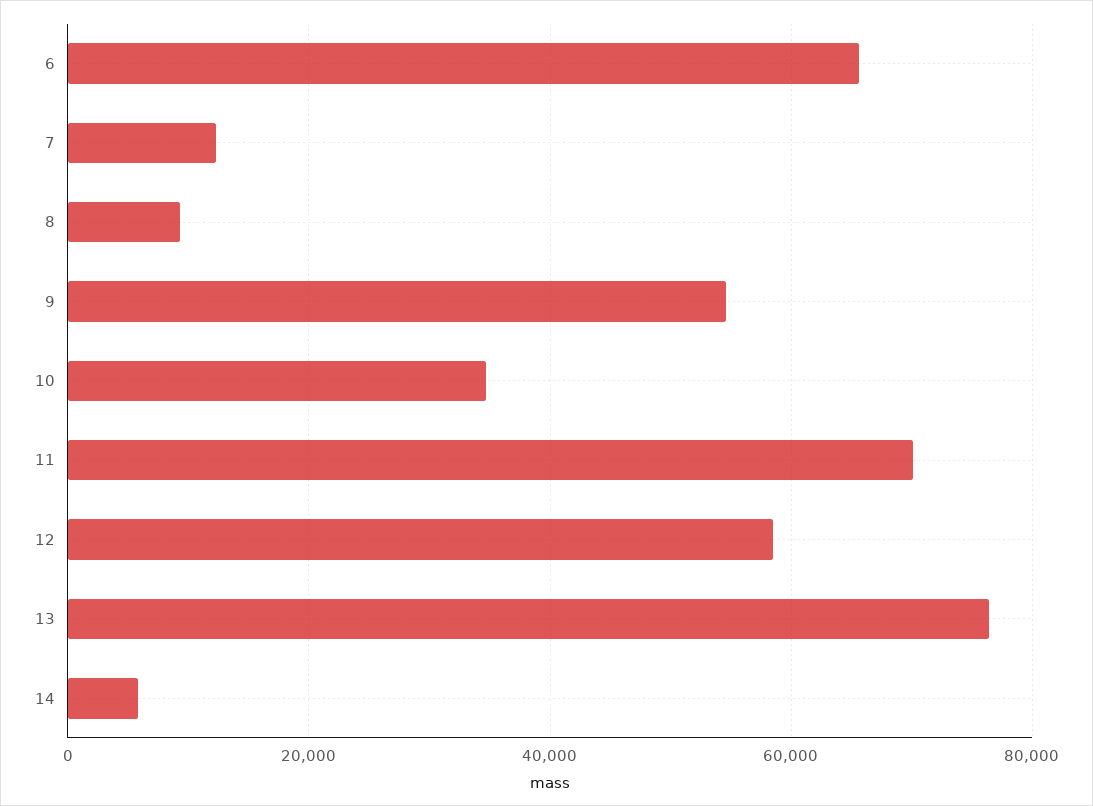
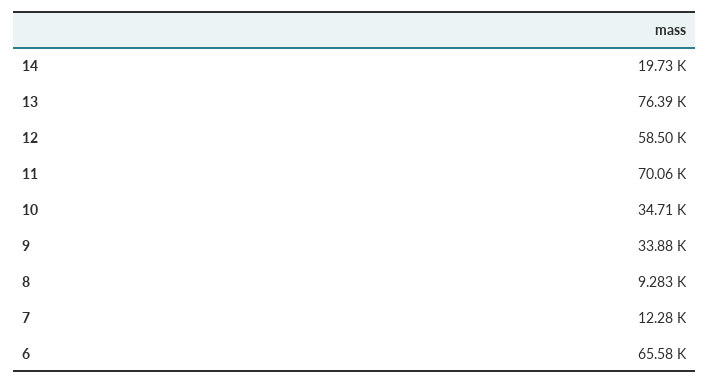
  {
    "6": 65580,
    "7": 12280,
    "8": 9283,
-   "9": 54000,
+   "9": 33880,
    "10": 34710,
    "11": 70060,
    "12": 58500,
    "13": 76390,
-   "14": 6000
+   "14": 19730
  }

